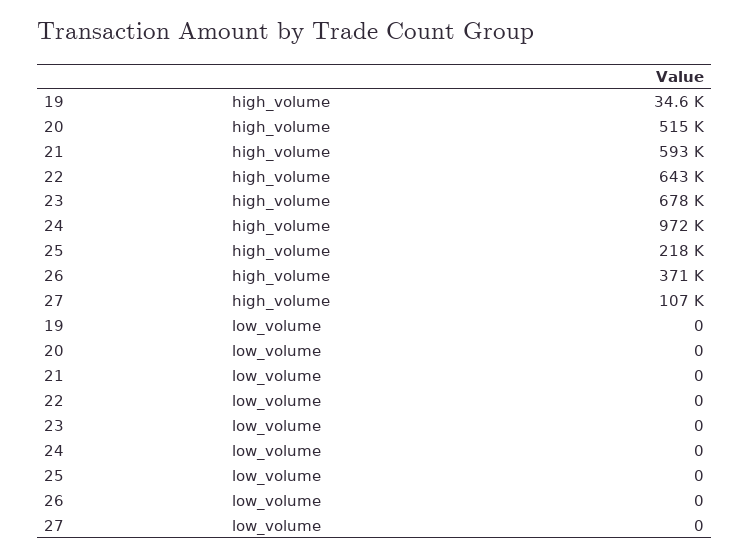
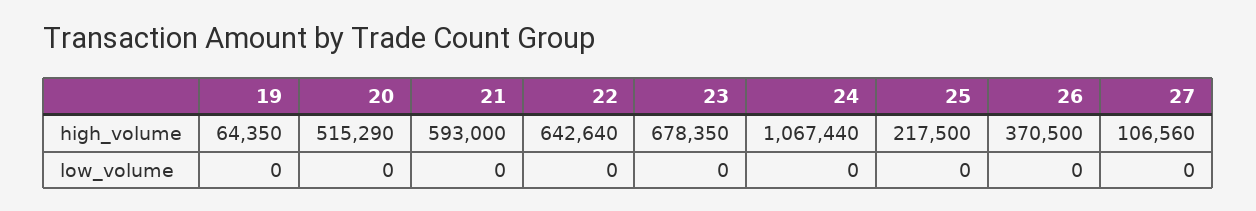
  {
    "19": {
-     "high_volume": 34600,
+     "high_volume": 64350,
      "low_volume": 0
    },
    "20": {
      "high_volume": 515290,
      "low_volume": 0
    },
    "21": {
      "high_volume": 593000,
      "low_volume": 0
    },
    "22": {
      "high_volume": 642640,
      "low_volume": 0
    },
    "23": {
      "high_volume": 678350,
      "low_volume": 0
    },
    "24": {
-     "high_volume": 972000,
+     "high_volume": 1067440,
      "low_volume": 0
    },
    "25": {
      "high_volume": 217500,
      "low_volume": 0
    },
    "26": {
      "high_volume": 370500,
      "low_volume": 0
    },
    "27": {
      "high_volume": 106560,
      "low_volume": 0
    }
  }

